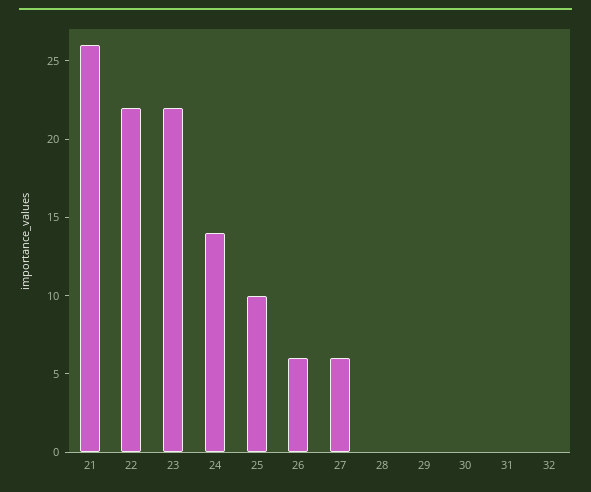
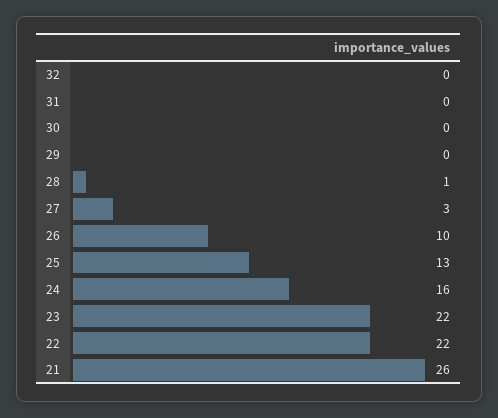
  {
    "21": 26,
    "22": 22,
    "23": 22,
-   "24": 14,
+   "24": 16,
-   "25": 10,
+   "25": 13,
-   "26": 6,
+   "26": 10,
-   "27": 6,
+   "27": 3,
-   "28": 0,
+   "28": 1,
    "29": 0,
    "30": 0,
    "31": 0,
    "32": 0
  }

